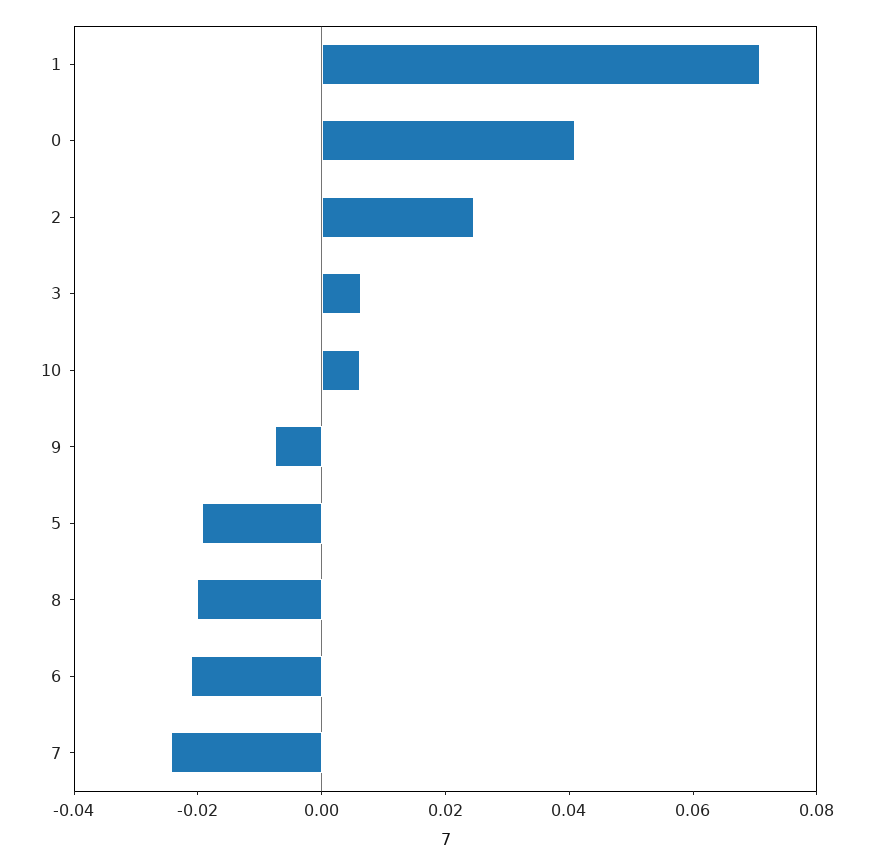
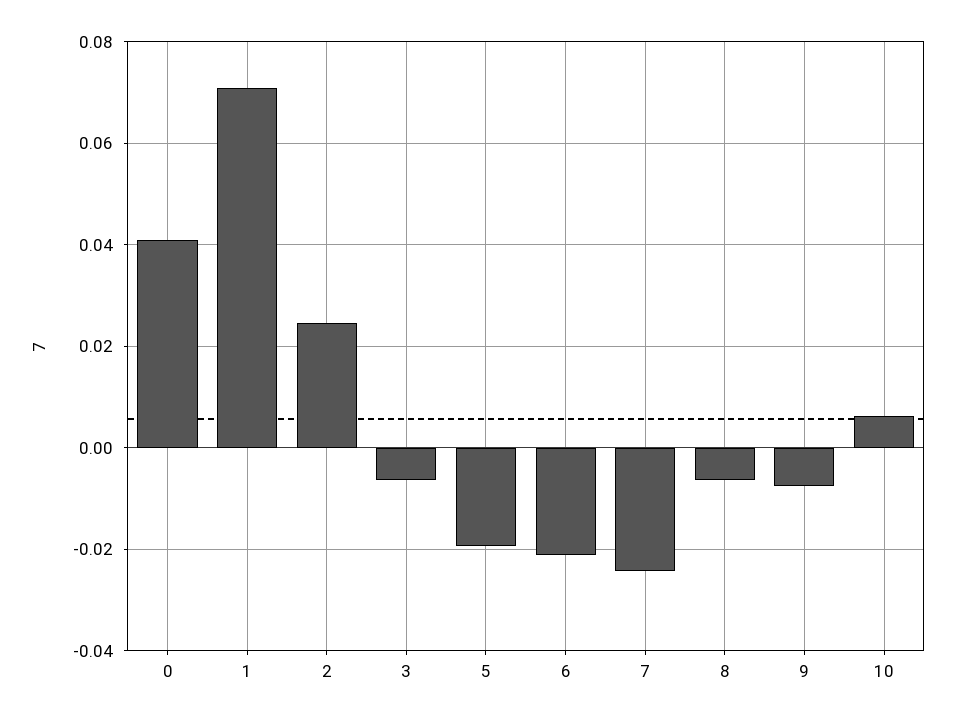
  {
    "1": 0.07,
    "0": 0.04,
    "2": 0.024,
-   "3": 0.005,
+   "3": -0.006,
    "10": 0.006,
    "9": -0.008,
    "5": -0.02,
-   "8": -0.02,
+   "8": -0.006,
    "6": -0.022,
    "7": -0.024
  }

